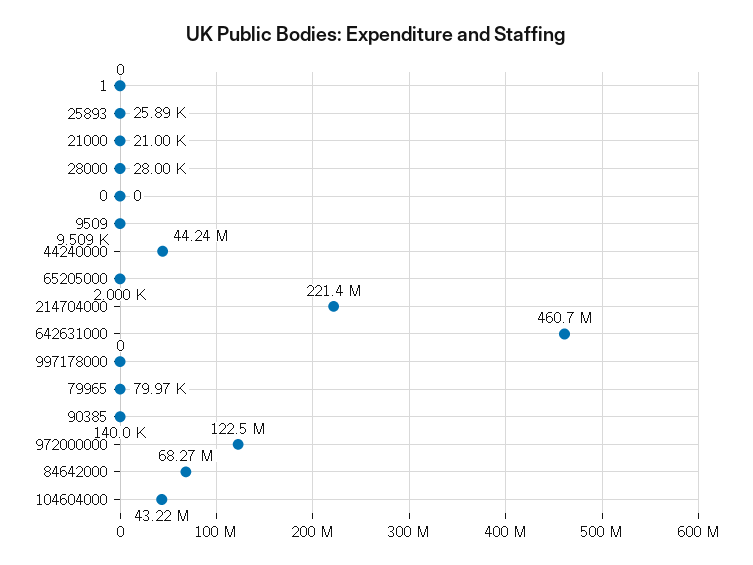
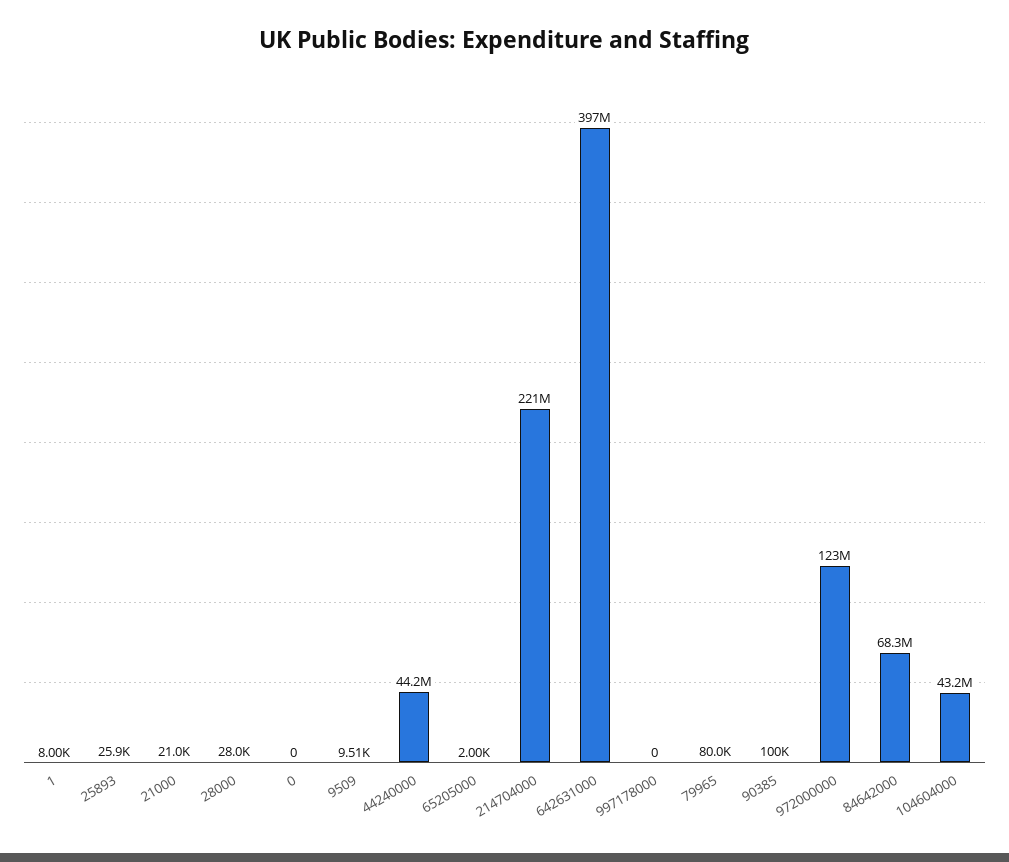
  {
-   "1": 0,
+   "1": 8000,
    "25893": 25890,
    "21000": 21000,
    "28000": 28000,
    "0": 0,
    "9509": 9509,
    "44240000": 44240000,
    "65205000": 2000,
    "214704000": 221400000,
-   "642631000": 460700000,
+   "642631000": 397000000,
    "997178000": 0,
    "79965": 79970,
-   "90385": 140000,
+   "90385": 100000,
    "972000000": 122500000,
    "84642000": 68270000,
    "104604000": 43220000
  }

